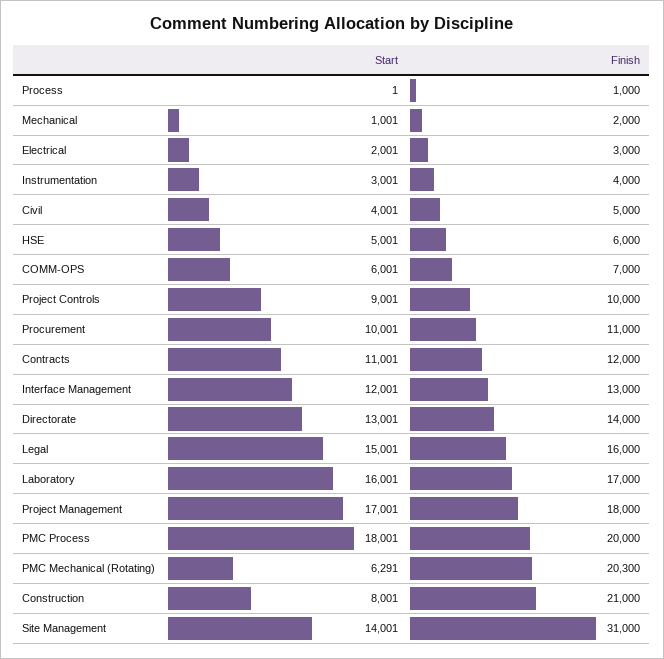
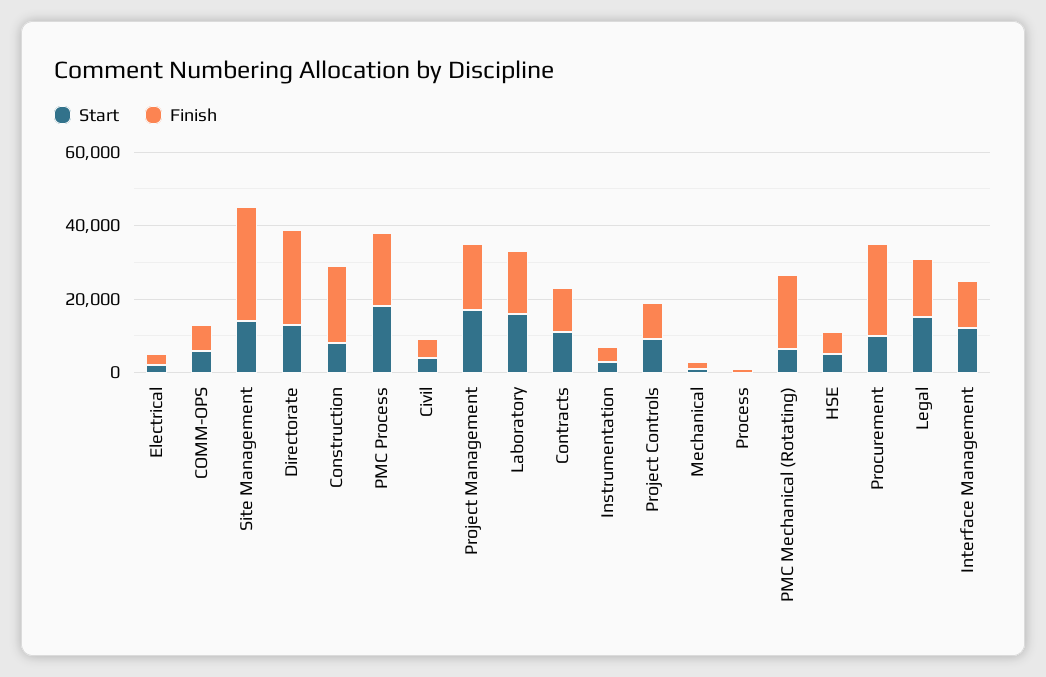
  {
    "Start": {
      "Process": 1,
      "Mechanical": 1001,
      "Electrical": 2001,
      "Instrumentation": 3001,
      "Civil": 4001,
      "HSE": 5001,
      "COMM-OPS": 6001,
      "Project Controls": 9001,
      "Procurement": 10001,
      "Contracts": 11001,
      "Interface Management": 12001,
      "Directorate": 13001,
      "Legal": 15001,
      "Laboratory": 16001,
      "Project Management": 17001,
      "PMC Process": 18001,
      "PMC Mechanical (Rotating)": 6291,
      "Construction": 8001,
      "Site Management": 14001
    },
    "Finish": {
      "Process": 1000,
      "Mechanical": 2000,
      "Electrical": 3000,
      "Instrumentation": 4000,
      "Civil": 5000,
      "HSE": 6000,
      "COMM-OPS": 7000,
      "Project Controls": 10000,
-     "Procurement": 11000,
+     "Procurement": 25000,
      "Contracts": 12000,
      "Interface Management": 13000,
-     "Directorate": 14000,
+     "Directorate": 25000,
      "Legal": 16000,
      "Laboratory": 17000,
      "Project Management": 18000,
      "PMC Process": 20000,
      "PMC Mechanical (Rotating)": 20300,
      "Construction": 21000,
      "Site Management": 31000
    }
  }

